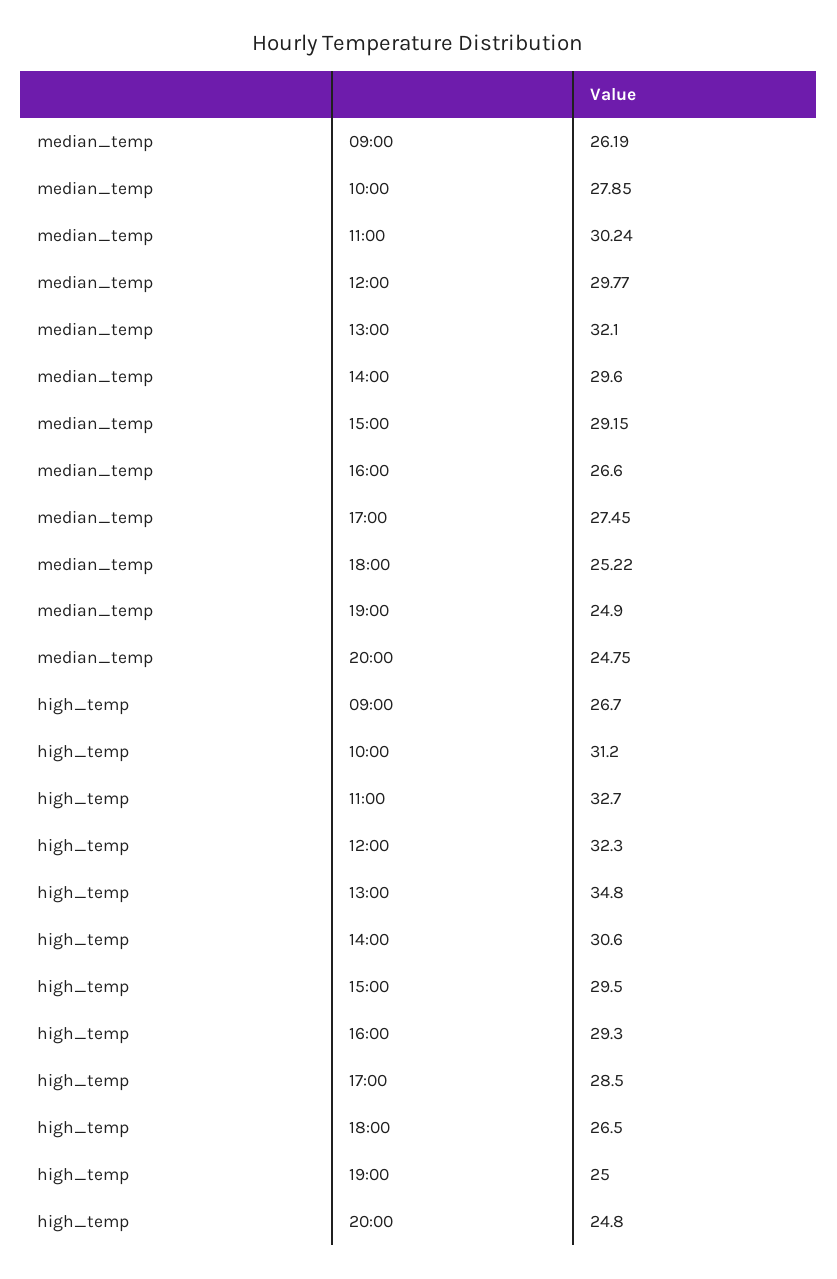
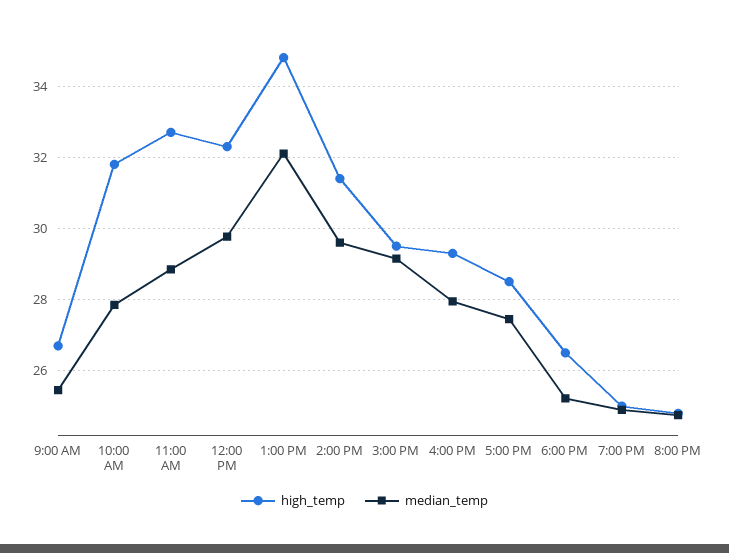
  {
    "median_temp": {
-     "09:00": 26.19,
+     "09:00": 25.4,
      "10:00": 27.85,
-     "11:00": 30.24,
+     "11:00": 28.8,
      "12:00": 29.77,
      "13:00": 32.1,
      "14:00": 29.6,
      "15:00": 29.15,
-     "16:00": 26.6,
+     "16:00": 28,
      "17:00": 27.45,
      "18:00": 25.22,
      "19:00": 24.9,
      "20:00": 24.75
    },
    "high_temp": {
      "09:00": 26.7,
-     "10:00": 31.2,
+     "10:00": 31.8,
      "11:00": 32.7,
      "12:00": 32.3,
      "13:00": 34.8,
-     "14:00": 30.6,
+     "14:00": 31.4,
      "15:00": 29.5,
      "16:00": 29.3,
      "17:00": 28.5,
      "18:00": 26.5,
      "19:00": 25,
      "20:00": 24.8
    }
  }

